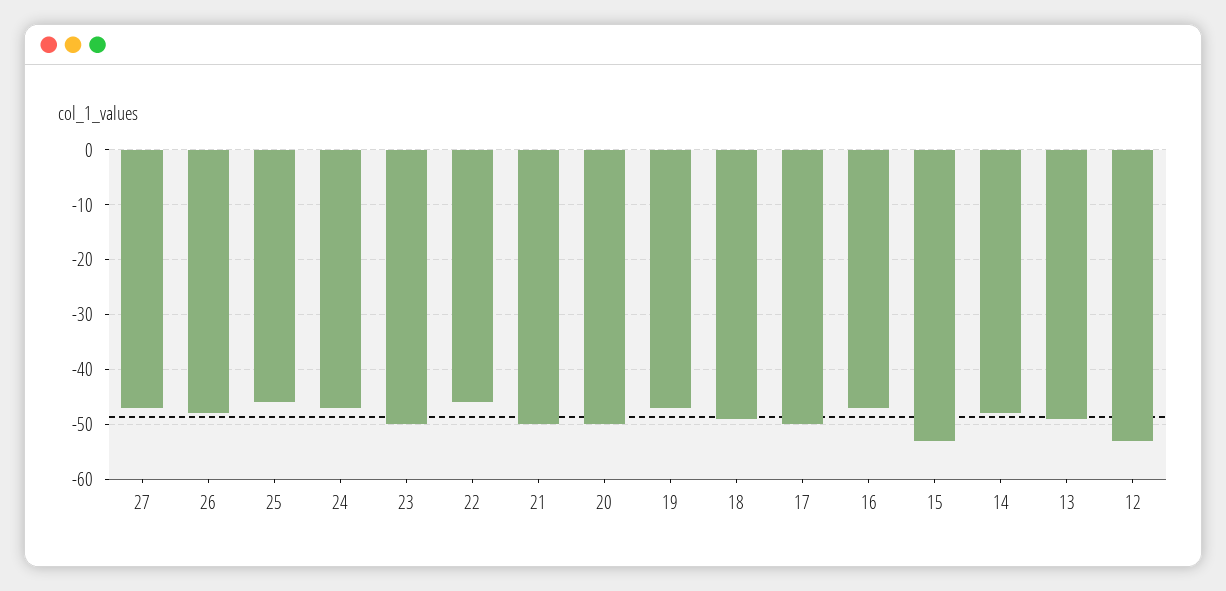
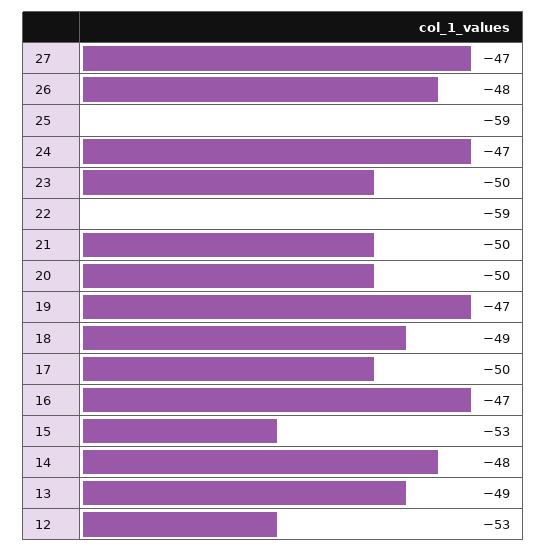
  {
    "27": -47,
    "26": -48,
-   "25": -45,
+   "25": -59,
    "24": -47,
    "23": -50,
-   "22": -45,
+   "22": -59,
    "21": -50,
    "20": -50,
    "19": -47,
    "18": -49,
    "17": -50,
    "16": -47,
    "15": -53,
    "14": -48,
    "13": -49,
    "12": -53
  }

